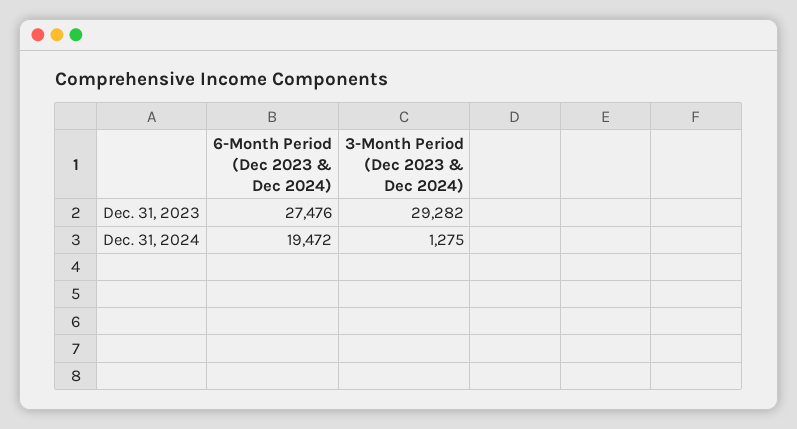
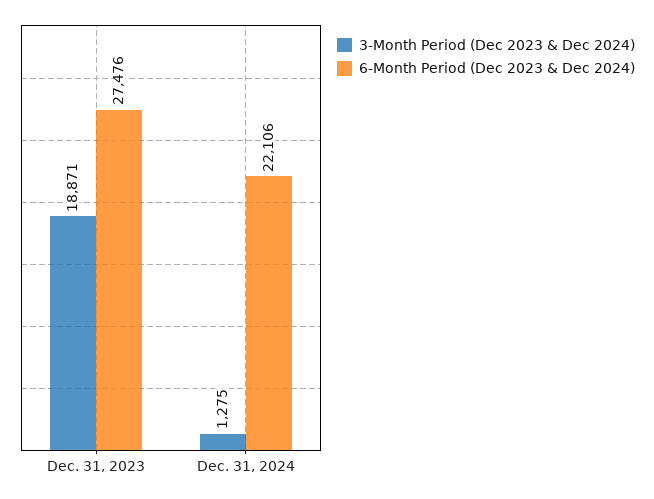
  {
    "6-Month Period (Dec 2023 & Dec 2024)": {
      "Dec. 31, 2023": 27476,
-     "Dec. 31, 2024": 19472
+     "Dec. 31, 2024": 22106
    },
    "3-Month Period (Dec 2023 & Dec 2024)": {
-     "Dec. 31, 2023": 29282,
+     "Dec. 31, 2023": 18871,
      "Dec. 31, 2024": 1275
    }
  }

